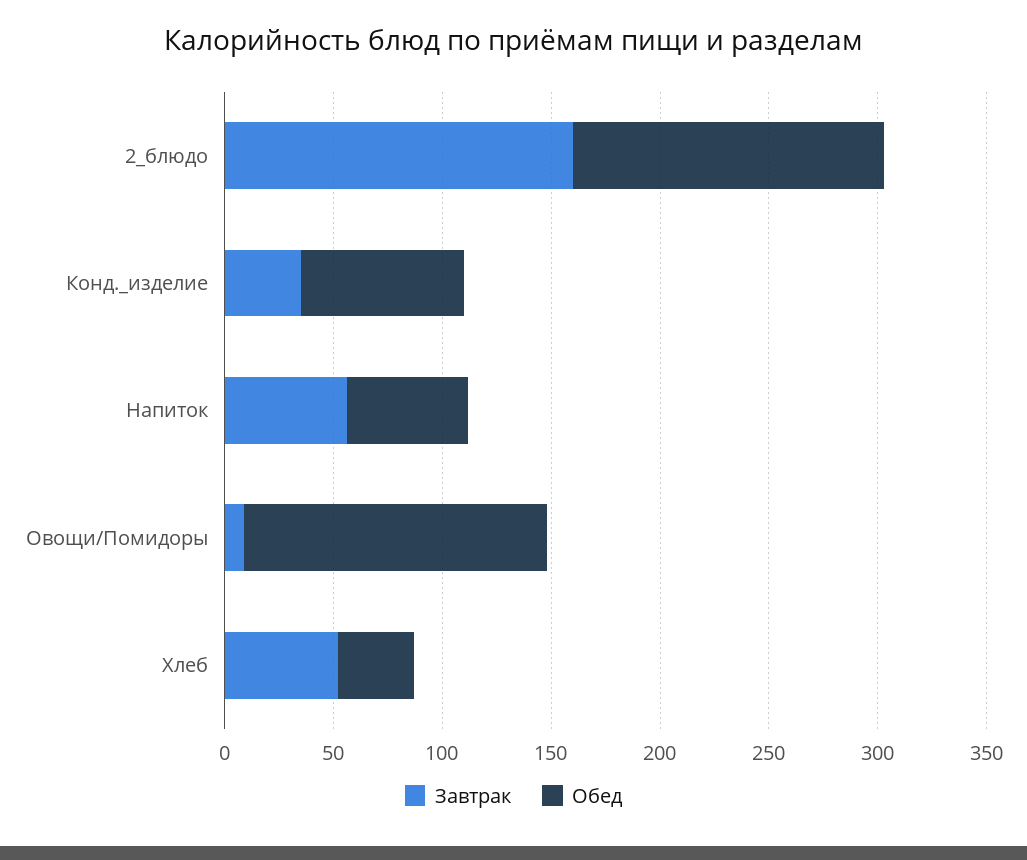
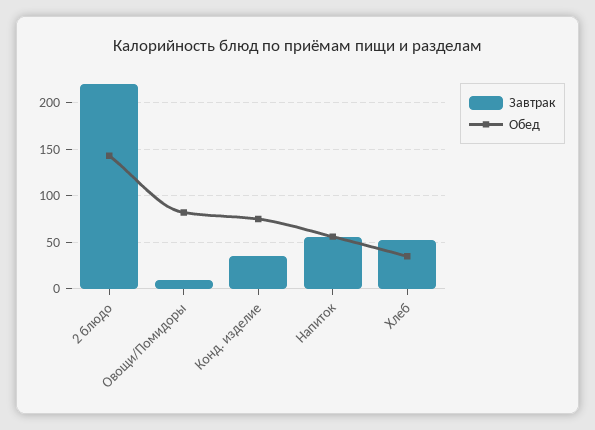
  {
    "Завтрак": {
-     "2_блюдо": 160,
+     "2_блюдо": 220,
      "Конд._изделие": 40,
      "Напиток": 60,
      "Овощи/Помидоры": 10,
      "Хлеб": 50
    },
    "Обед": {
      "2_блюдо": 140,
      "Конд._изделие": 80,
      "Напиток": 60,
-     "Овощи/Помидоры": 140,
+     "Овощи/Помидоры": 80,
      "Хлеб": 40
    }
  }

